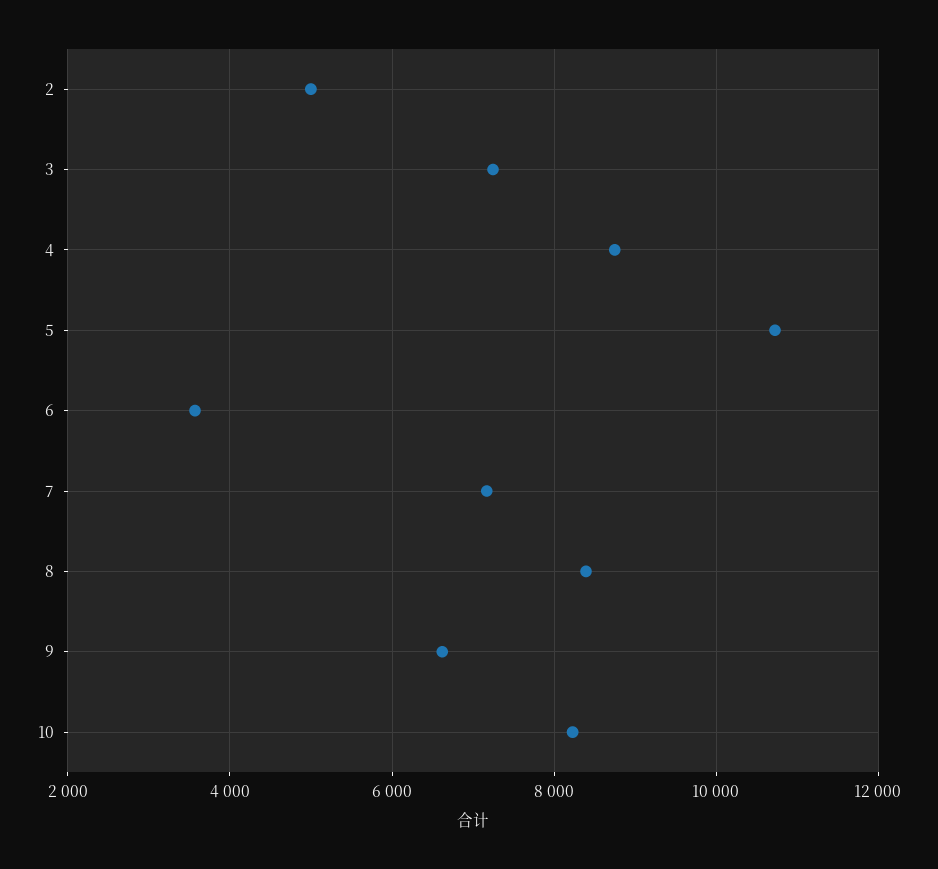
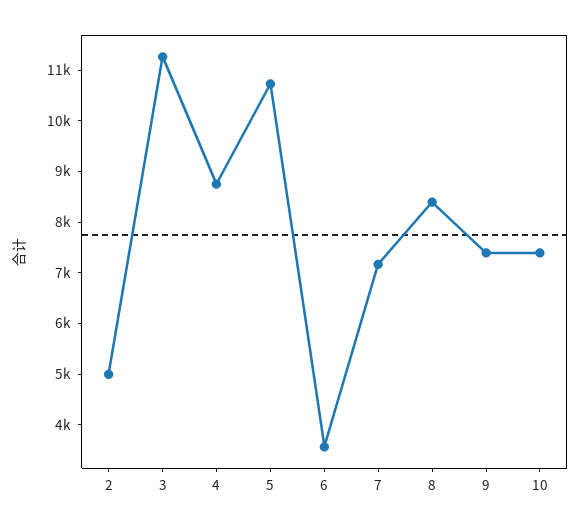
  {
    "2": 5000,
-   "3": 7200,
+   "3": 11200,
    "4": 8800,
    "5": 10800,
    "6": 3600,
    "7": 7200,
    "8": 8400,
-   "9": 6600,
+   "9": 7400,
-   "10": 8200
+   "10": 7400
  }

